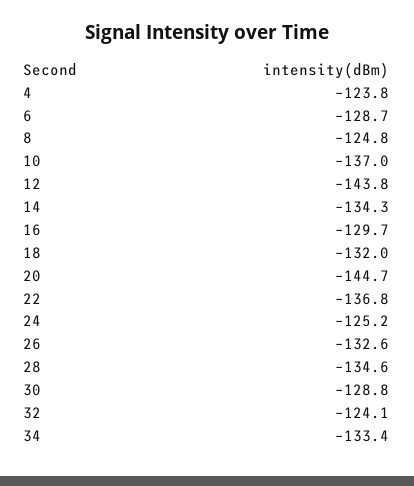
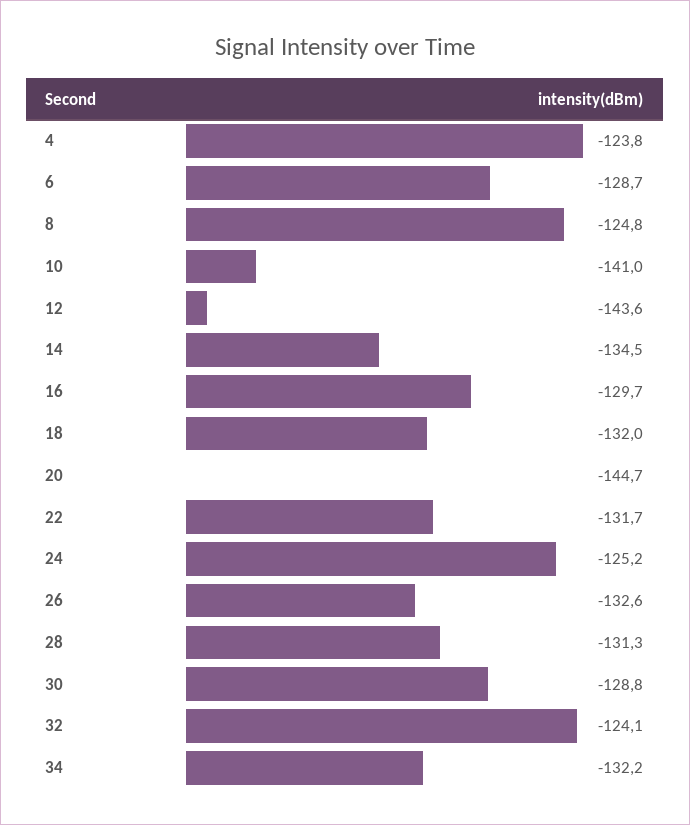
  {
    "4": -123.8,
    "6": -128.7,
    "8": -124.8,
-   "10": -137,
+   "10": -141,
-   "12": -143.8,
+   "12": -143.6,
-   "14": -134.3,
+   "14": -134.5,
    "16": -129.7,
    "18": -132,
    "20": -144.7,
-   "22": -136.8,
+   "22": -131.7,
    "24": -125.2,
    "26": -132.6,
-   "28": -134.6,
+   "28": -131.3,
    "30": -128.8,
    "32": -124.1,
-   "34": -133.4
+   "34": -132.2
  }

